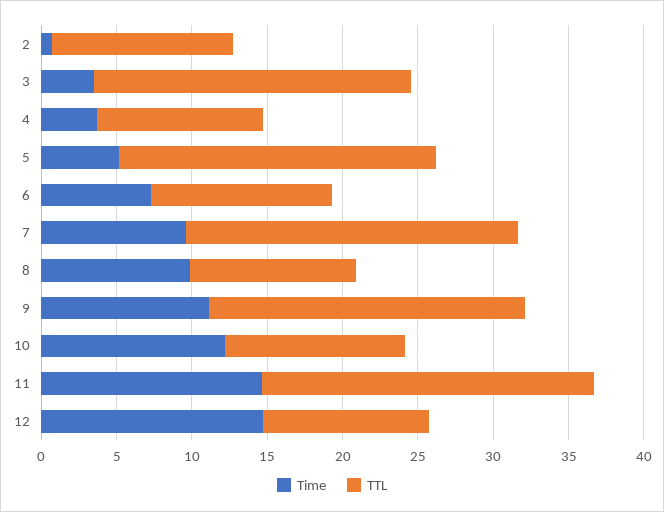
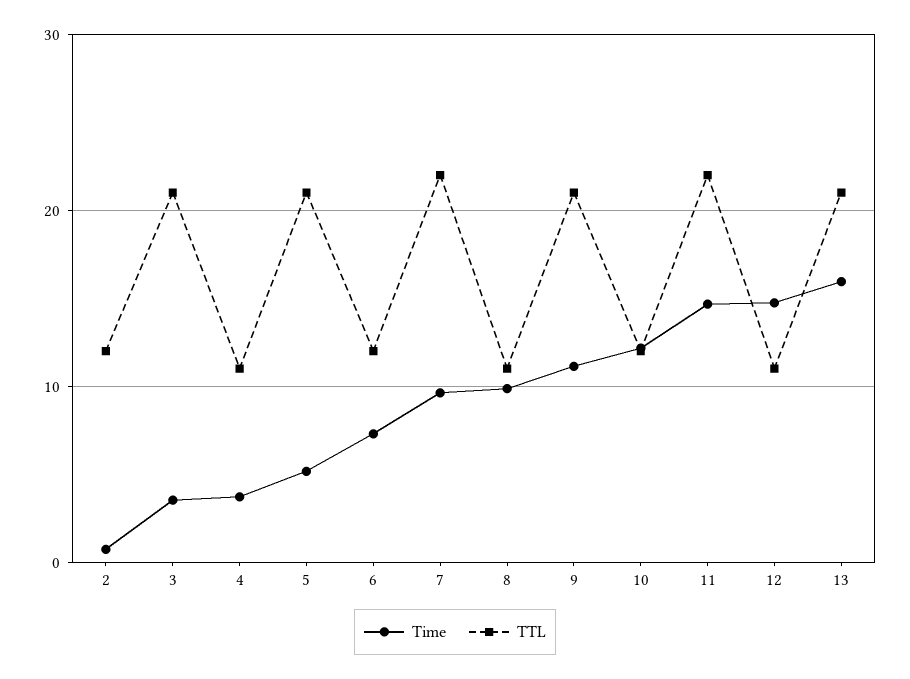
  {
    "Time": {
      "2": 1,
      "3": 4,
      "4": 4,
      "5": 5,
      "6": 7,
      "7": 10,
      "8": 10,
      "9": 11,
      "10": 12,
      "11": 15,
-     "12": 15
+     "12": 15,
+     "13": 16
    },
    "TTL": {
      "2": 12,
      "3": 21,
      "4": 11,
      "5": 21,
      "6": 12,
      "7": 22,
      "8": 11,
      "9": 21,
      "10": 12,
      "11": 22,
-     "12": 11
+     "12": 11,
+     "13": 21
    }
  }

